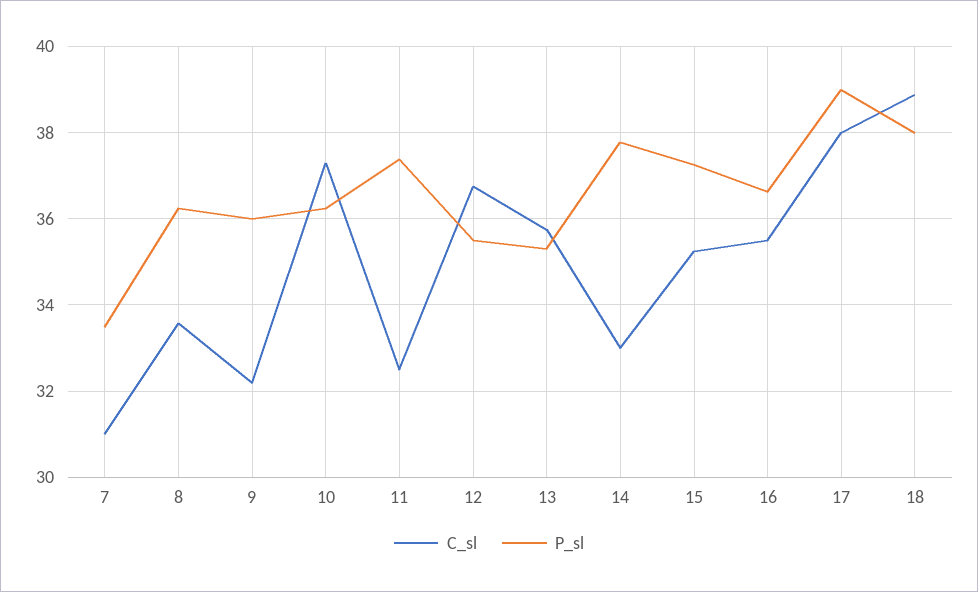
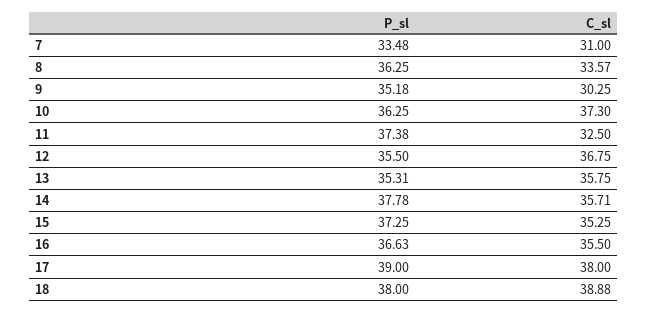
  {
    "C_sl": {
      "7": 31,
      "8": 33.57,
-     "9": 32.2,
+     "9": 30.25,
      "10": 37.3,
      "11": 32.5,
      "12": 36.75,
      "13": 35.75,
-     "14": 33,
+     "14": 35.71,
      "15": 35.25,
      "16": 35.5,
      "17": 38,
      "18": 38.88
    },
    "P_sl": {
      "7": 33.48,
      "8": 36.25,
-     "9": 36,
+     "9": 35.18,
      "10": 36.25,
      "11": 37.38,
      "12": 35.5,
      "13": 35.31,
      "14": 37.78,
      "15": 37.25,
      "16": 36.63,
      "17": 39,
      "18": 38
    }
  }

